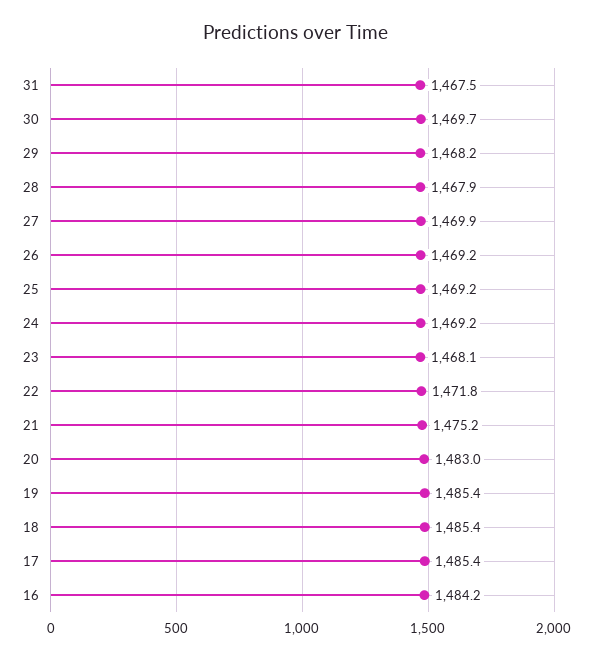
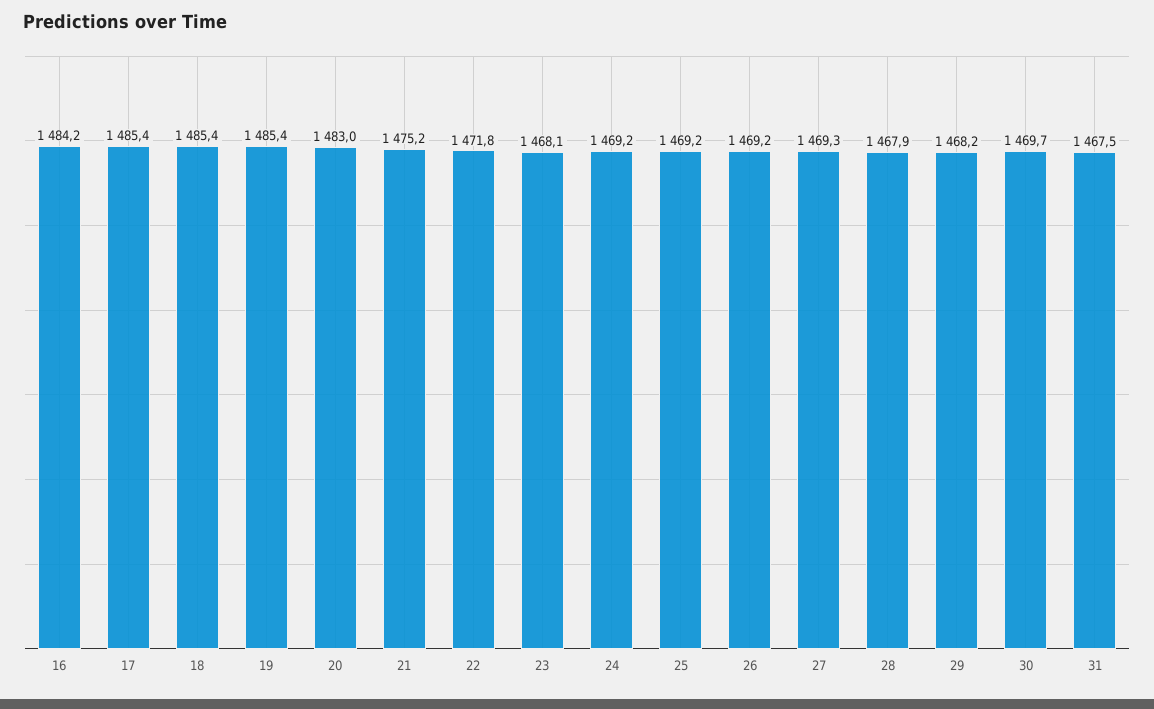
  {
    "31": 1467.5,
    "30": 1469.7,
    "29": 1468.2,
    "28": 1467.9,
-   "27": 1469.9,
+   "27": 1469.3,
    "26": 1469.2,
    "25": 1469.2,
    "24": 1469.2,
    "23": 1468.1,
    "22": 1471.8,
    "21": 1475.2,
    "20": 1483,
    "19": 1485.4,
    "18": 1485.4,
    "17": 1485.4,
    "16": 1484.2
  }

